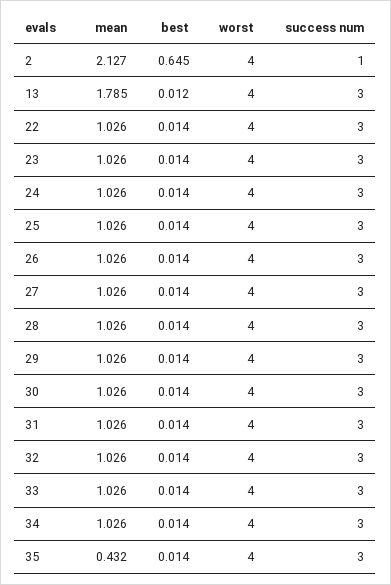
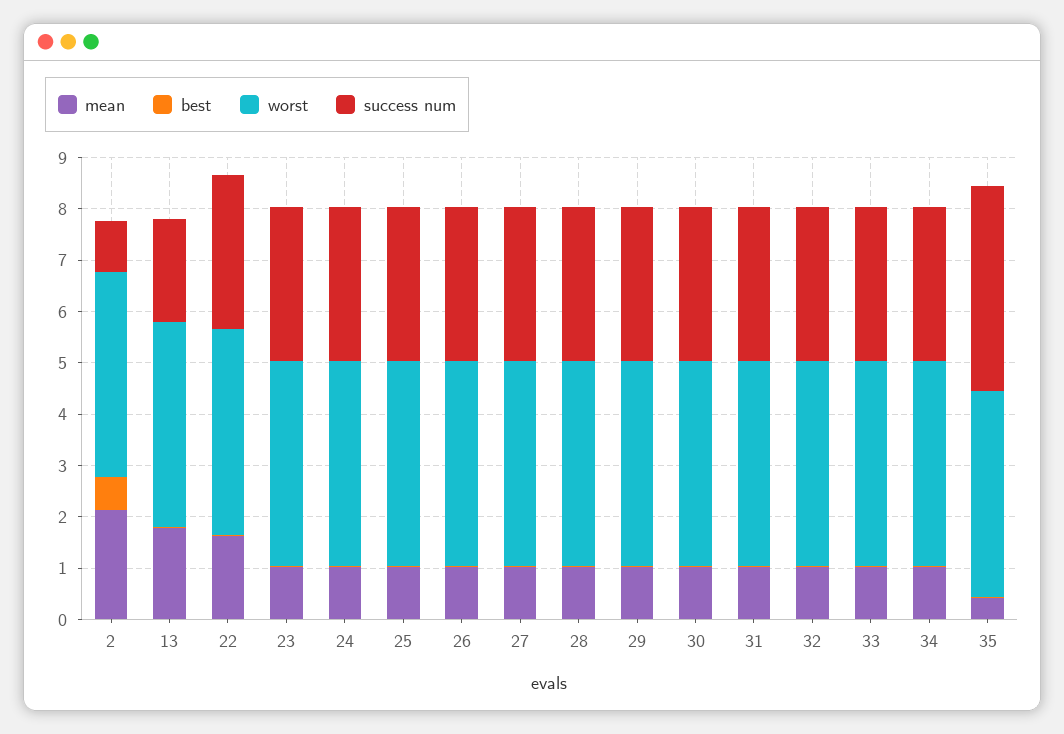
  {
    "mean": {
      "2": 2.127,
      "13": 1.785,
-     "22": 1.026,
+     "22": 1.6,
      "23": 1.026,
      "24": 1.026,
      "25": 1.026,
      "26": 1.026,
      "27": 1.026,
      "28": 1.026,
      "29": 1.026,
      "30": 1.026,
      "31": 1.026,
      "32": 1.026,
      "33": 1.026,
      "34": 1.026,
      "35": 0.432
    },
    "best": {
      "2": 0.645,
      "13": 0.012,
      "22": 0.014,
      "23": 0.014,
      "24": 0.014,
      "25": 0.014,
      "26": 0.014,
      "27": 0.014,
      "28": 0.014,
      "29": 0.014,
      "30": 0.014,
      "31": 0.014,
      "32": 0.014,
      "33": 0.014,
      "34": 0.014,
      "35": 0.014
    },
    "worst": {
      "2": 4,
      "13": 4,
      "22": 4,
      "23": 4,
      "24": 4,
      "25": 4,
      "26": 4,
      "27": 4,
      "28": 4,
      "29": 4,
      "30": 4,
      "31": 4,
      "32": 4,
      "33": 4,
      "34": 4,
      "35": 4
    },
    "success num": {
      "2": 1,
-     "13": 3,
+     "13": 2,
      "22": 3,
      "23": 3,
      "24": 3,
      "25": 3,
      "26": 3,
      "27": 3,
      "28": 3,
      "29": 3,
      "30": 3,
      "31": 3,
      "32": 3,
      "33": 3,
      "34": 3,
-     "35": 3
+     "35": 4
    }
  }

